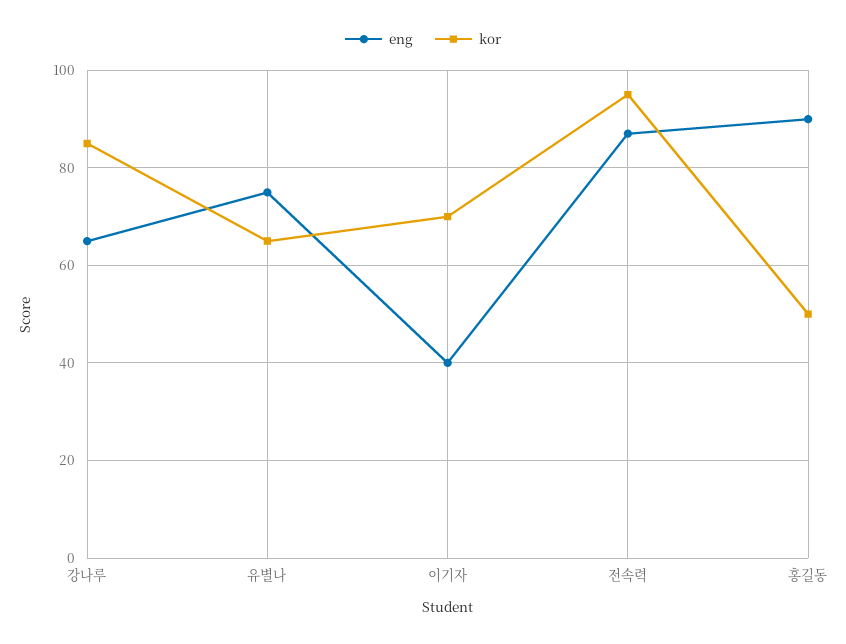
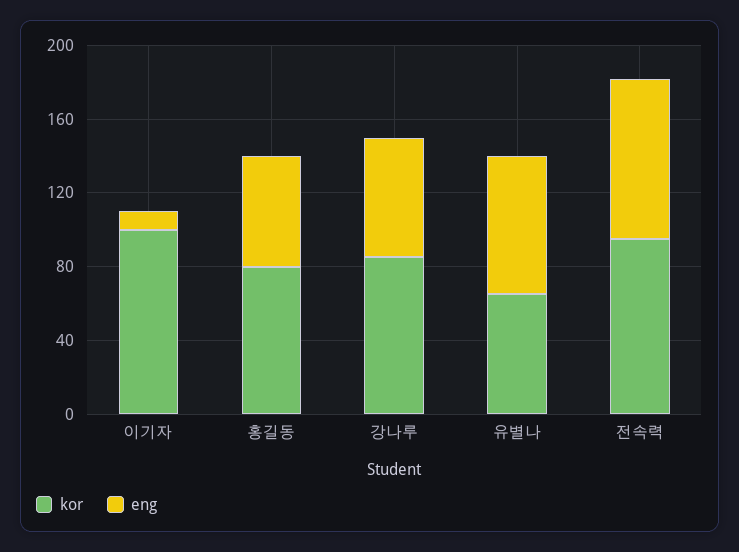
  {
    "eng": {
      "강나루": 65,
      "유별나": 75,
-     "이기자": 40,
+     "이기자": 10,
      "전속력": 85,
-     "홍길동": 90
+     "홍길동": 60
    },
    "kor": {
      "강나루": 85,
      "유별나": 65,
-     "이기자": 70,
+     "이기자": 100,
      "전속력": 95,
-     "홍길동": 50
+     "홍길동": 80
    }
  }

